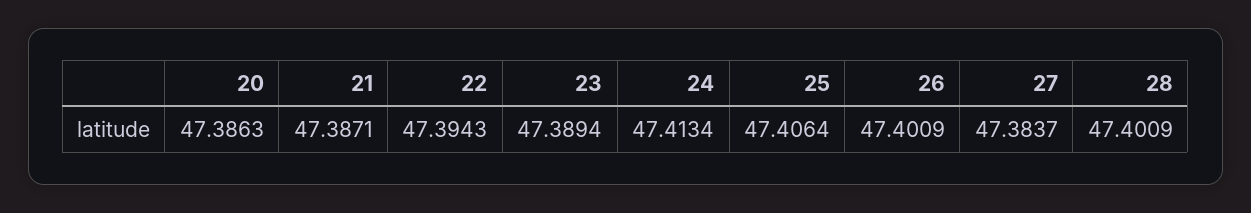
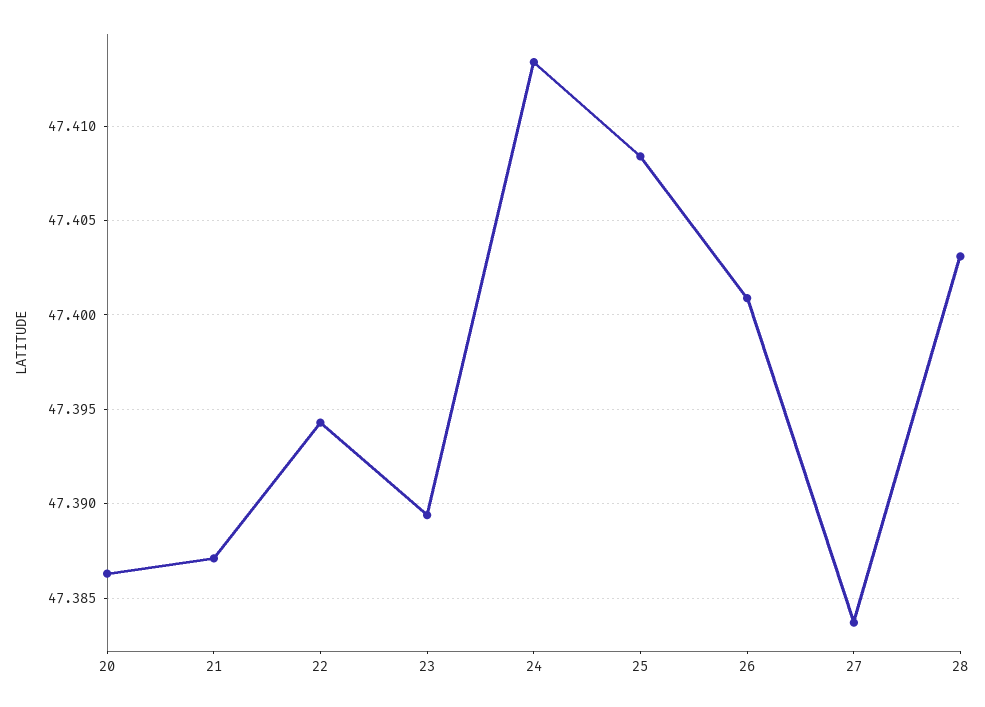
  {
    "20": 47.3863,
    "21": 47.3871,
    "22": 47.3943,
    "23": 47.3894,
    "24": 47.4134,
-   "25": 47.4064,
+   "25": 47.4085,
    "26": 47.4009,
    "27": 47.3837,
-   "28": 47.4009
+   "28": 47.403
  }

